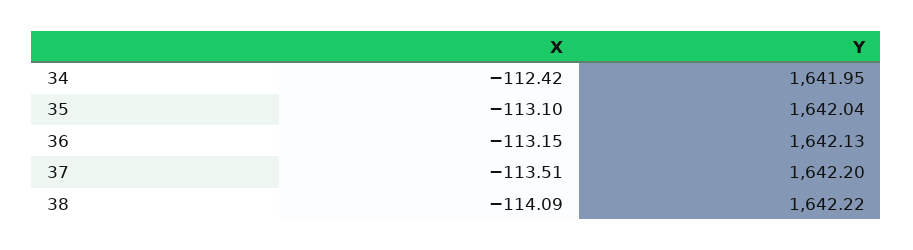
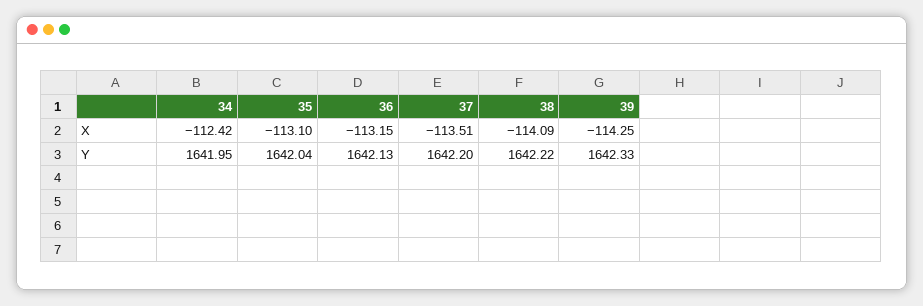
  {
    "X": {
      "34": -112.42,
      "35": -113.1,
      "36": -113.15,
      "37": -113.51,
-     "38": -114.09
+     "38": -114.09,
+     "39": -114.25
    },
    "Y": {
      "34": 1641.95,
      "35": 1642.04,
      "36": 1642.13,
      "37": 1642.2,
-     "38": 1642.22
+     "38": 1642.22,
+     "39": 1642.33
    }
  }

